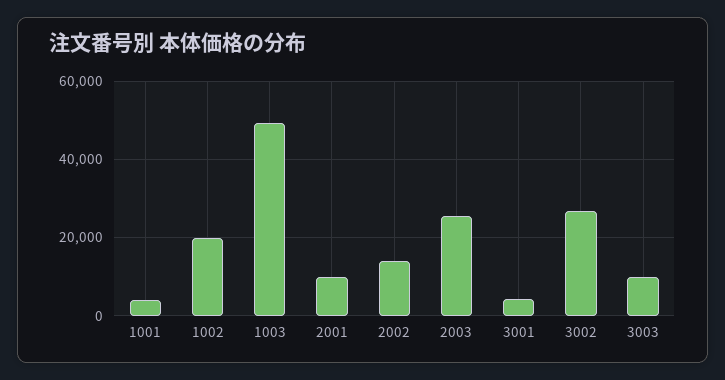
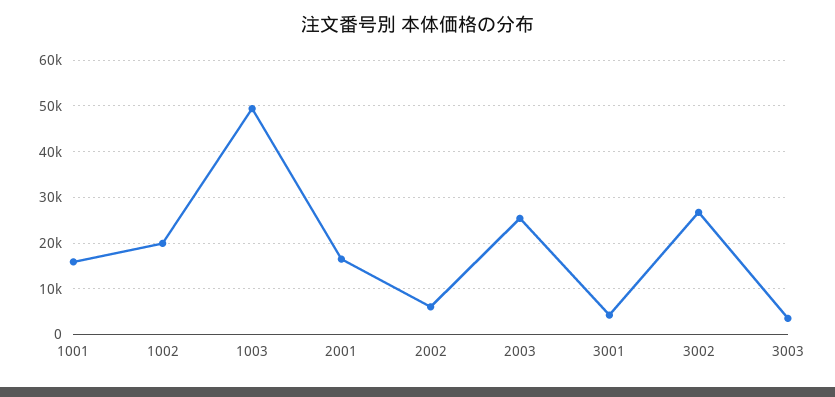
  {
-   "1001": 4000,
+   "1001": 16000,
    "1002": 20000,
    "1003": 50000,
-   "2001": 10000,
+   "2001": 16000,
-   "2002": 14000,
+   "2002": 6000,
    "2003": 26000,
    "3001": 4000,
    "3002": 26000,
-   "3003": 10000
+   "3003": 4000
  }

